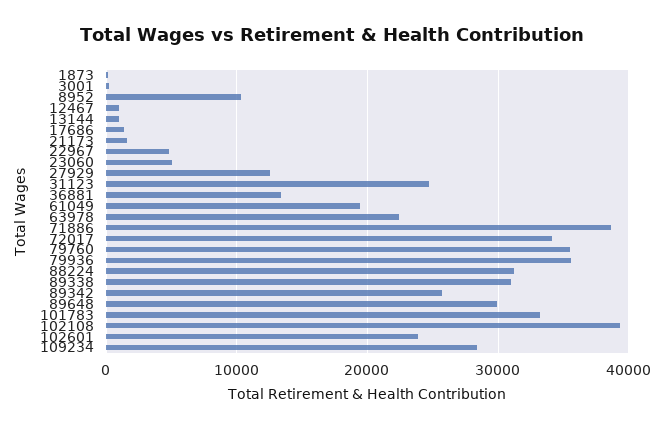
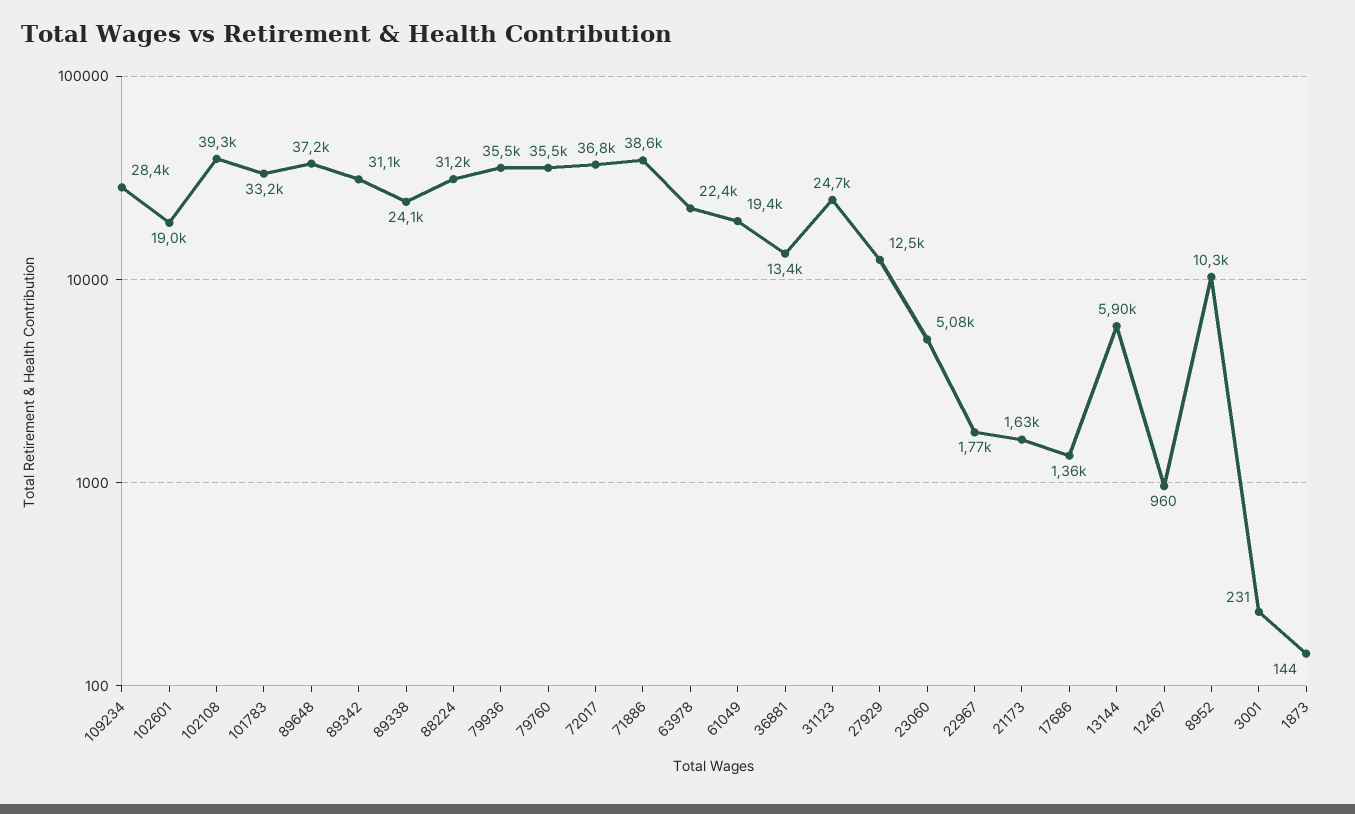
  {
    "1873": 144,
    "3001": 231,
    "8952": 10300,
    "12467": 960,
-   "13144": 1000,
+   "13144": 5900,
    "17686": 1360,
    "21173": 1630,
-   "22967": 5000,
+   "22967": 1770,
    "23060": 5080,
    "27929": 12500,
    "31123": 24700,
    "36881": 13400,
    "61049": 19400,
    "63978": 22400,
    "71886": 38600,
-   "72017": 34000,
+   "72017": 36800,
    "79760": 35500,
    "79936": 35500,
    "88224": 31200,
-   "89338": 31000,
+   "89338": 24100,
-   "89342": 26000,
+   "89342": 31100,
-   "89648": 30000,
+   "89648": 37200,
    "101783": 33200,
    "102108": 39300,
-   "102601": 24000,
+   "102601": 19000,
    "109234": 28400
  }

